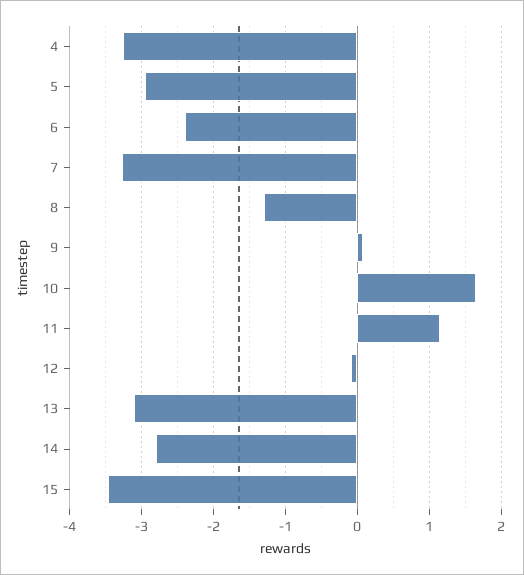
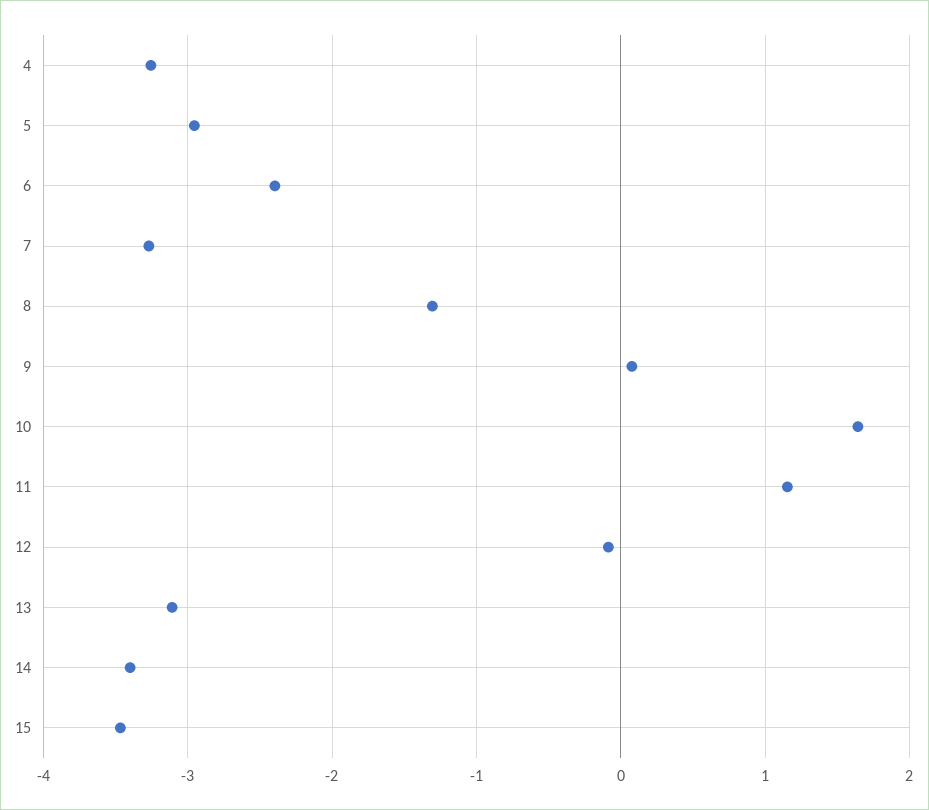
  {
    "4": -3.3,
    "5": -3,
    "6": -2.4,
    "7": -3.3,
    "8": -1.3,
    "9": 0.1,
    "10": 1.6,
    "11": 1.2,
    "12": -0.1,
    "13": -3.1,
-   "14": -2.8,
+   "14": -3.4,
    "15": -3.5
  }

